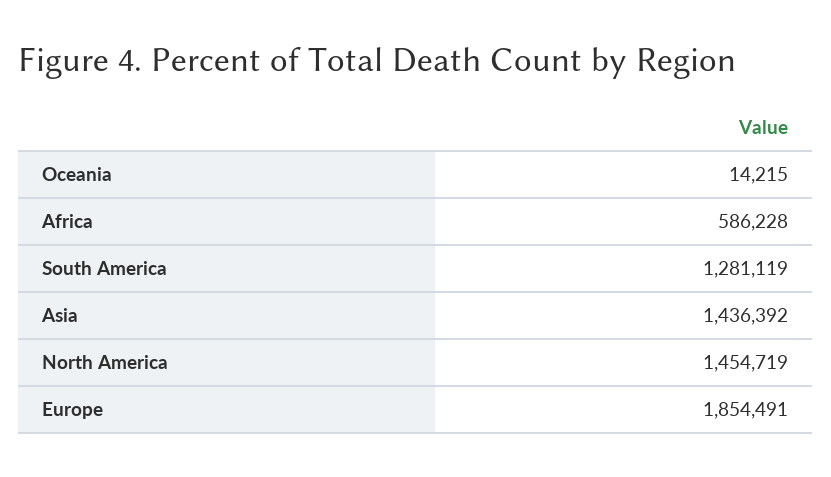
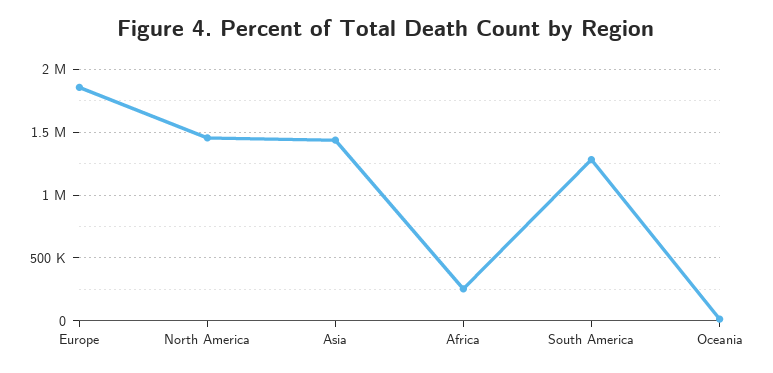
  {
    "Oceania": 14215,
-   "Africa": 586228,
+   "Africa": 250000,
    "South America": 1281119,
    "Asia": 1436392,
    "North America": 1454719,
    "Europe": 1854491
  }

